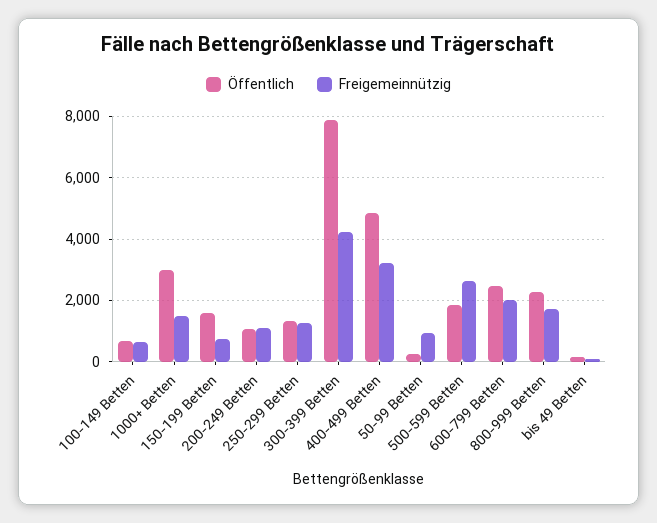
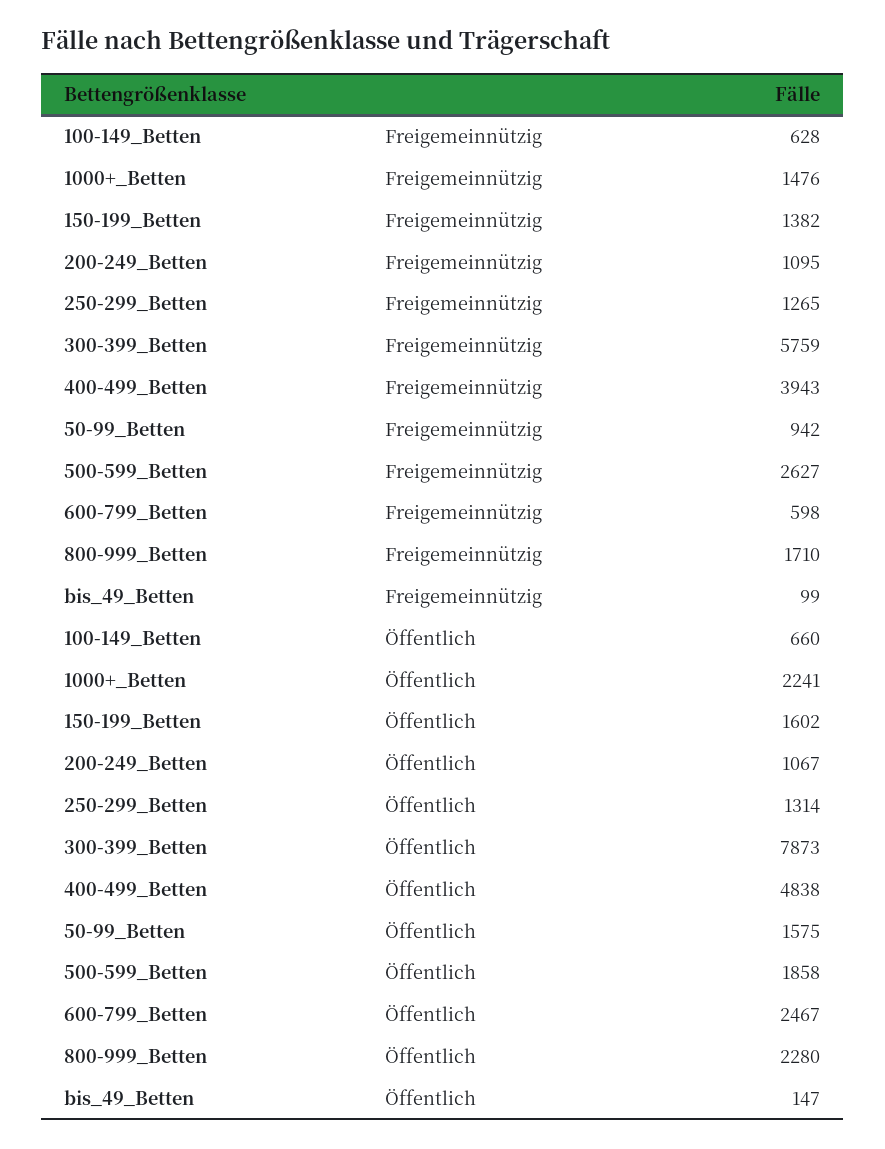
  {
    "Öffentlich": {
      "100-149 Betten": 660,
-     "1000+ Betten": 3000,
+     "1000+ Betten": 2241,
      "150-199 Betten": 1602,
      "200-249 Betten": 1067,
      "250-299 Betten": 1314,
      "300-399 Betten": 7873,
      "400-499 Betten": 4838,
-     "50-99 Betten": 200,
+     "50-99 Betten": 1575,
      "500-599 Betten": 1858,
      "600-799 Betten": 2467,
      "800-999 Betten": 2280,
      "bis 49 Betten": 147
    },
    "Freigemeinnützig": {
      "100-149 Betten": 628,
      "1000+ Betten": 1476,
-     "150-199 Betten": 800,
+     "150-199 Betten": 1382,
      "200-249 Betten": 1095,
      "250-299 Betten": 1265,
-     "300-399 Betten": 4200,
+     "300-399 Betten": 5759,
-     "400-499 Betten": 3200,
+     "400-499 Betten": 3943,
      "50-99 Betten": 942,
      "500-599 Betten": 2627,
-     "600-799 Betten": 2000,
+     "600-799 Betten": 598,
      "800-999 Betten": 1710,
      "bis 49 Betten": 99
    }
  }

